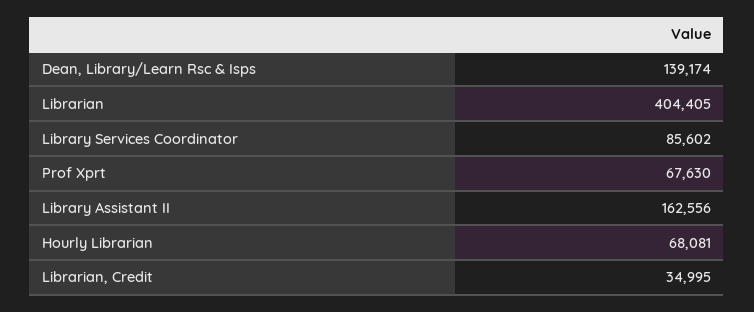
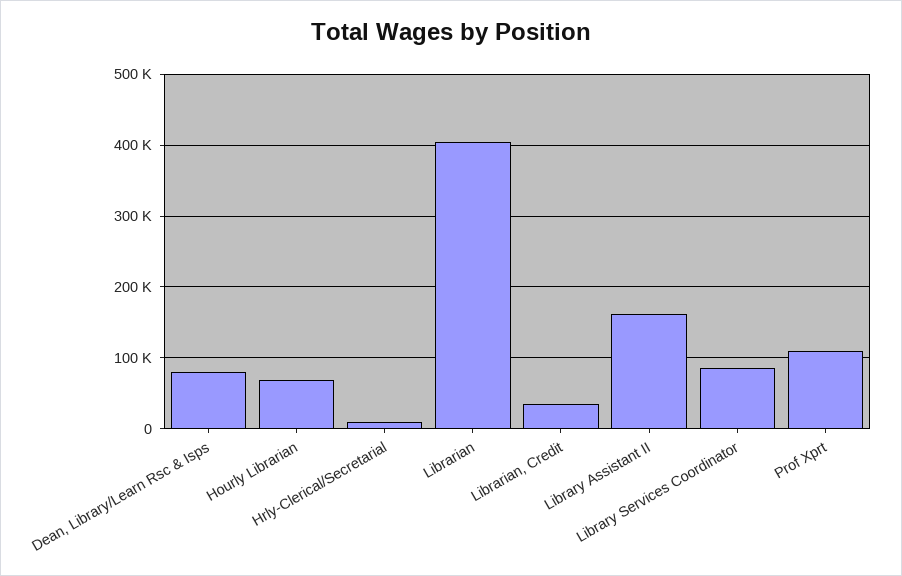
  {
-   "Dean, Library/Learn Rsc & Isps": 139174,
+   "Dean, Library/Learn Rsc & Isps": 80000,
    "Librarian": 404405,
    "Library Services Coordinator": 85602,
-   "Prof Xprt": 67630,
+   "Prof Xprt": 110000,
    "Library Assistant II": 162556,
    "Hourly Librarian": 68081,
-   "Librarian, Credit": 34995
+   "Librarian, Credit": 34995,
+   "Hrly-Clerical/Secretarial": 10000
  }

